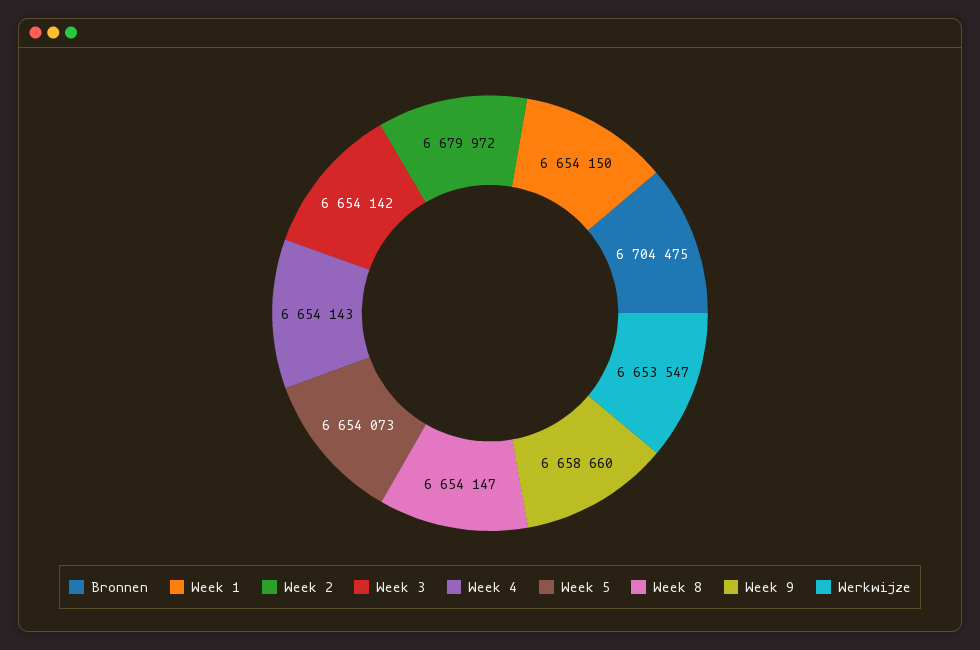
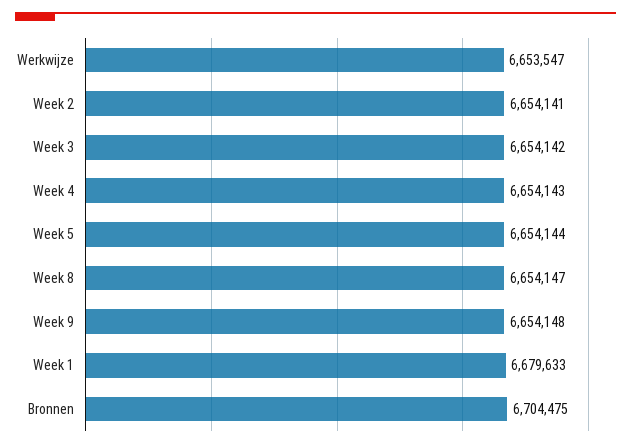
  {
    "Bronnen": 6704475,
-   "Week 1": 6654150,
+   "Week 1": 6679633,
-   "Week 2": 6679972,
+   "Week 2": 6654141,
    "Week 3": 6654142,
    "Week 4": 6654143,
-   "Week 5": 6654073,
+   "Week 5": 6654144,
    "Week 8": 6654147,
-   "Week 9": 6658660,
+   "Week 9": 6654148,
    "Werkwijze": 6653547
  }

